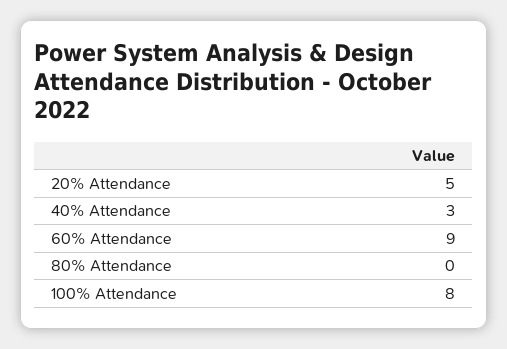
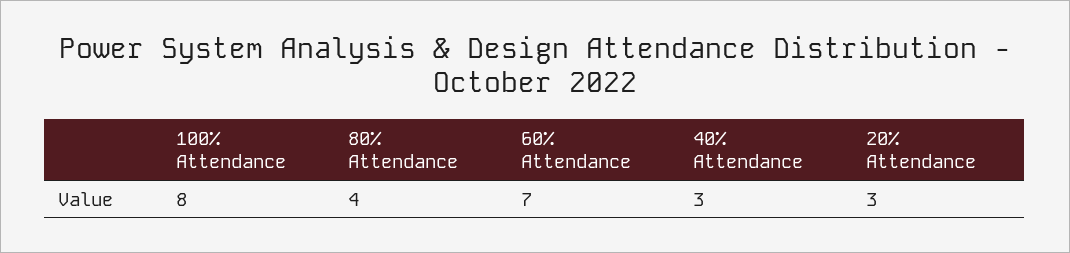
  {
-   "20% Attendance": 5,
+   "20% Attendance": 3,
    "40% Attendance": 3,
-   "60% Attendance": 9,
+   "60% Attendance": 7,
-   "80% Attendance": 0,
+   "80% Attendance": 4,
    "100% Attendance": 8
  }

